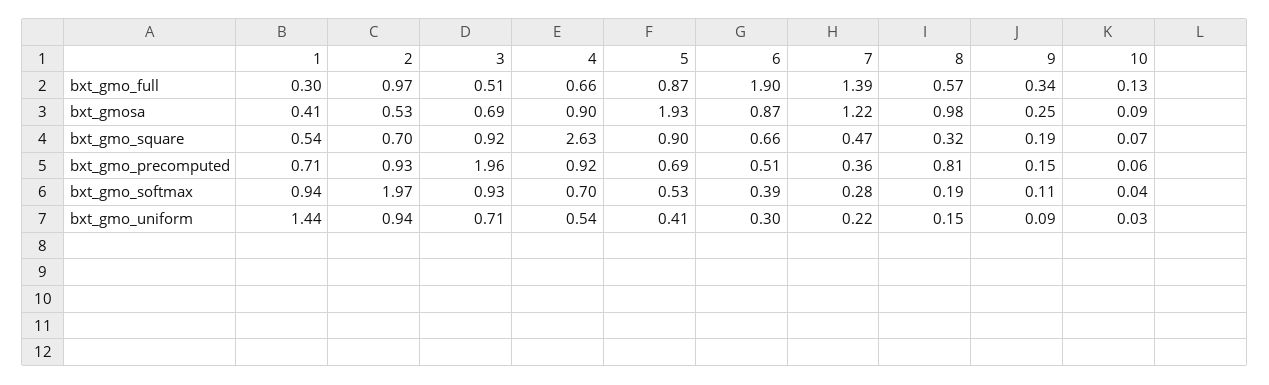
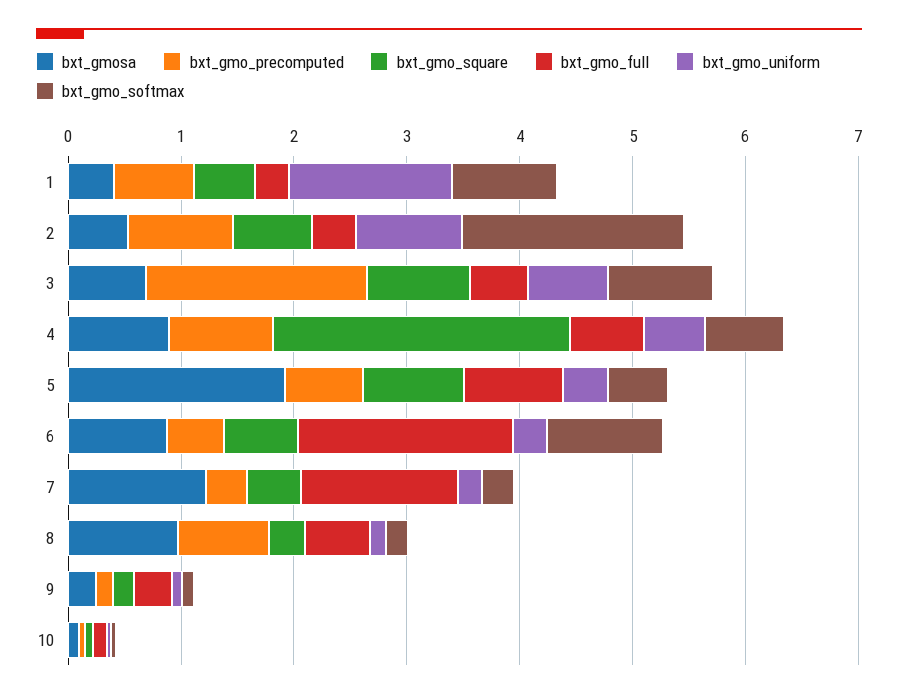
  {
    "bxt_gmo_full": {
      "1": 0.3,
-     "2": 0.97,
+     "2": 0.4,
      "3": 0.51,
      "4": 0.66,
      "5": 0.87,
      "6": 1.9,
      "7": 1.39,
      "8": 0.57,
      "9": 0.34,
      "10": 0.13
    },
    "bxt_gmosa": {
      "1": 0.41,
      "2": 0.53,
      "3": 0.69,
      "4": 0.9,
      "5": 1.93,
      "6": 0.87,
      "7": 1.22,
      "8": 0.98,
      "9": 0.25,
      "10": 0.09
    },
    "bxt_gmo_square": {
      "1": 0.54,
      "2": 0.7,
      "3": 0.92,
      "4": 2.63,
      "5": 0.9,
      "6": 0.66,
      "7": 0.47,
      "8": 0.32,
      "9": 0.19,
      "10": 0.07
    },
    "bxt_gmo_precomputed": {
      "1": 0.71,
      "2": 0.93,
      "3": 1.96,
      "4": 0.92,
      "5": 0.69,
      "6": 0.51,
      "7": 0.36,
      "8": 0.81,
      "9": 0.15,
      "10": 0.06
    },
    "bxt_gmo_softmax": {
      "1": 0.94,
      "2": 1.97,
      "3": 0.93,
      "4": 0.7,
      "5": 0.53,
-     "6": 0.39,
+     "6": 1,
      "7": 0.28,
      "8": 0.19,
      "9": 0.11,
      "10": 0.04
    },
    "bxt_gmo_uniform": {
      "1": 1.44,
      "2": 0.94,
      "3": 0.71,
      "4": 0.54,
      "5": 0.41,
      "6": 0.3,
      "7": 0.22,
      "8": 0.15,
      "9": 0.09,
      "10": 0.03
    }
  }

